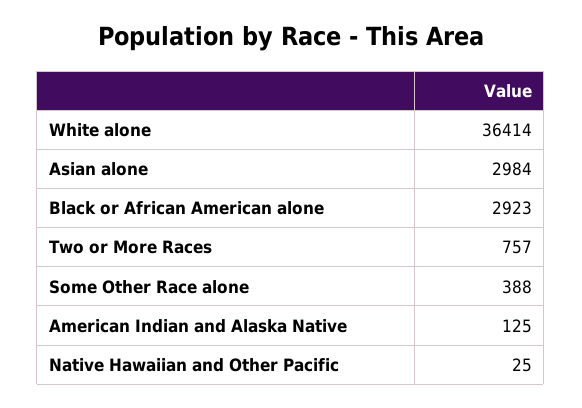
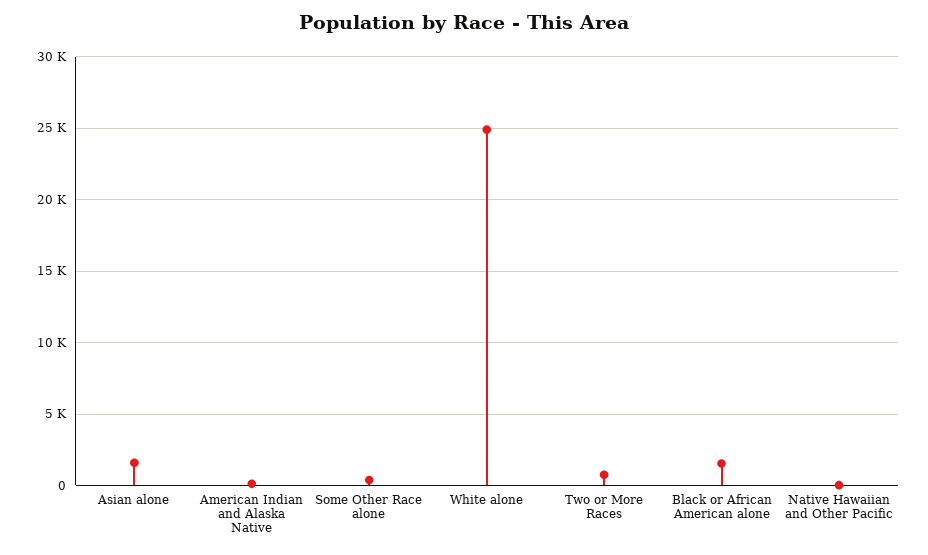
  {
-   "White alone": 36414,
+   "White alone": 25000,
-   "Asian alone": 2984,
+   "Asian alone": 1500,
-   "Black or African American alone": 2923,
+   "Black or African American alone": 1500,
    "Two or More Races": 757,
    "Some Other Race alone": 388,
    "American Indian and Alaska Native": 125,
    "Native Hawaiian and Other Pacific": 25
  }

